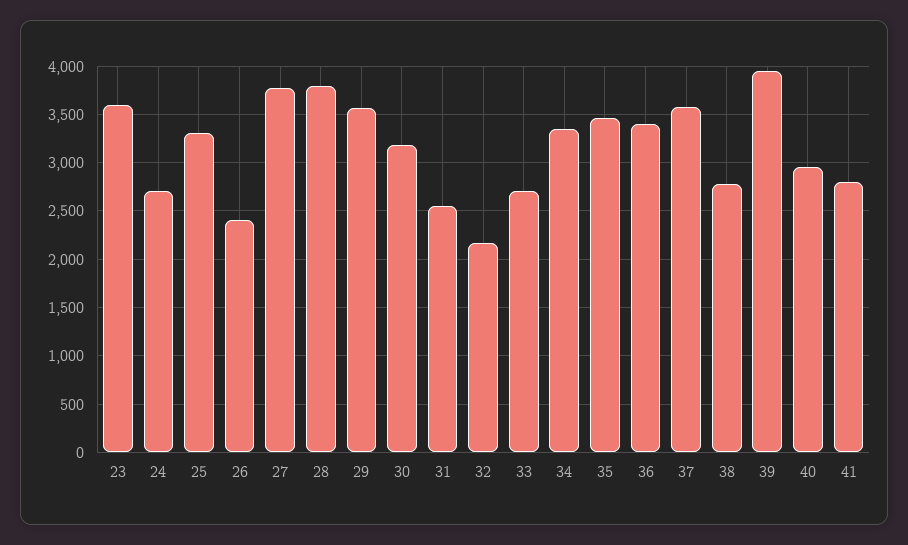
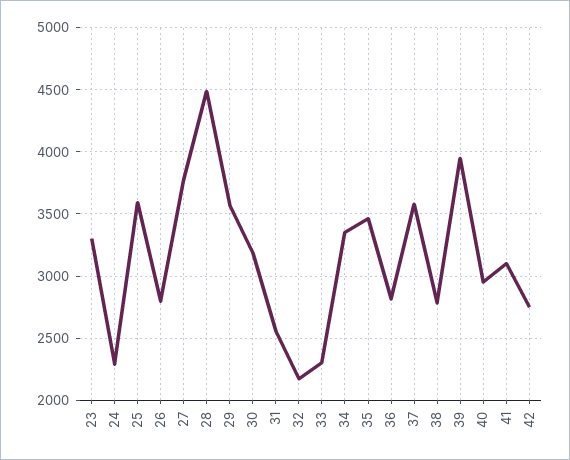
  {
-   "23": 3600,
+   "23": 3300,
-   "24": 2700,
+   "24": 2300,
-   "25": 3300,
+   "25": 3600,
-   "26": 2400,
+   "26": 2800,
    "27": 3750,
-   "28": 3800,
+   "28": 4500,
    "29": 3550,
    "30": 3200,
    "31": 2550,
    "32": 2150,
-   "33": 2700,
+   "33": 2300,
    "34": 3350,
    "35": 3450,
-   "36": 3400,
+   "36": 2800,
    "37": 3600,
    "38": 2800,
    "39": 3950,
    "40": 2950,
-   "41": 2800
+   "41": 3100,
+   "42": 2750
  }

